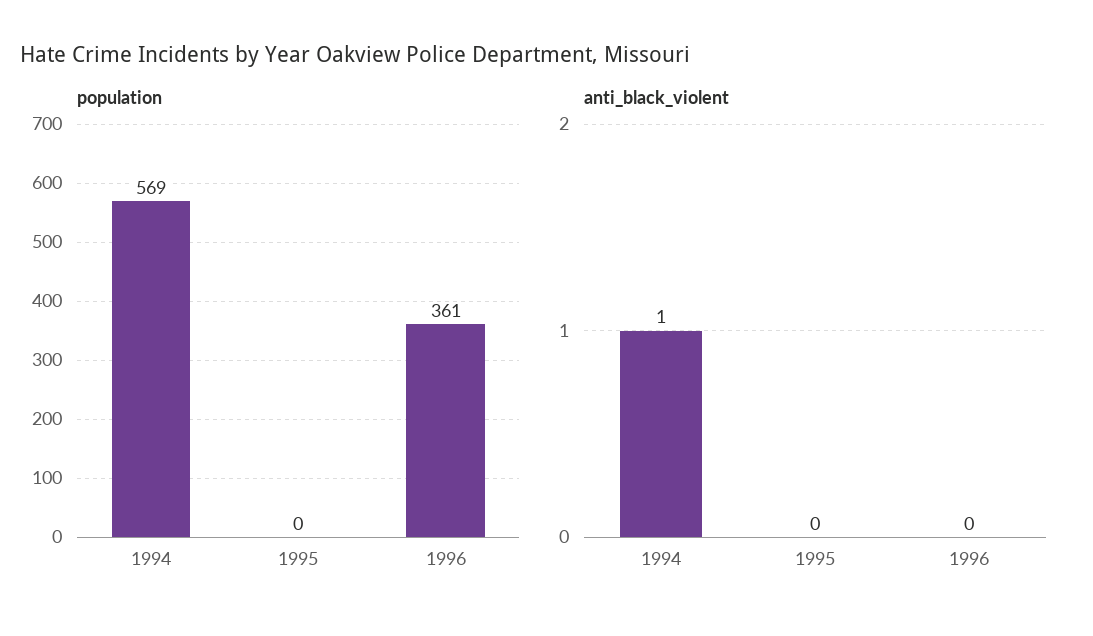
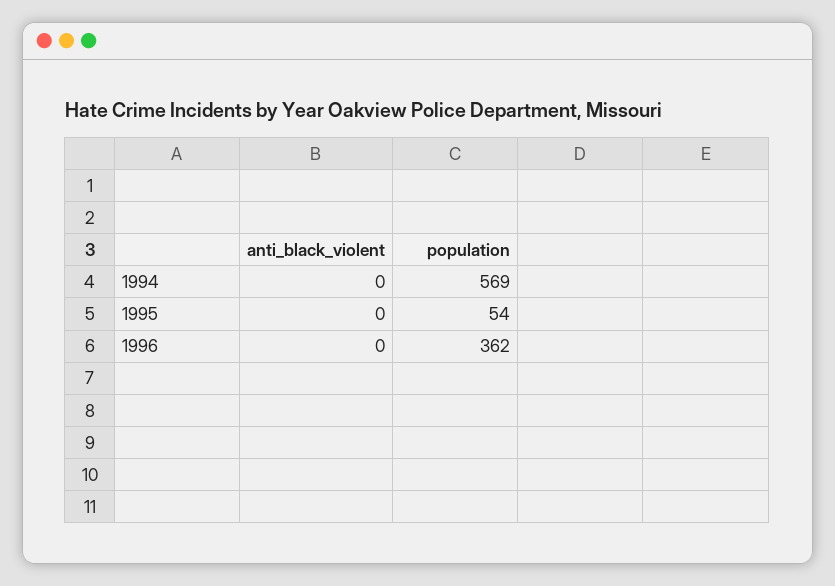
  {
    "population": {
      "1994": 569,
-     "1995": 0,
+     "1995": 54,
-     "1996": 361
+     "1996": 362
    },
    "anti_black_violent": {
-     "1994": 1,
+     "1994": 0,
      "1995": 0,
      "1996": 0
    }
  }

